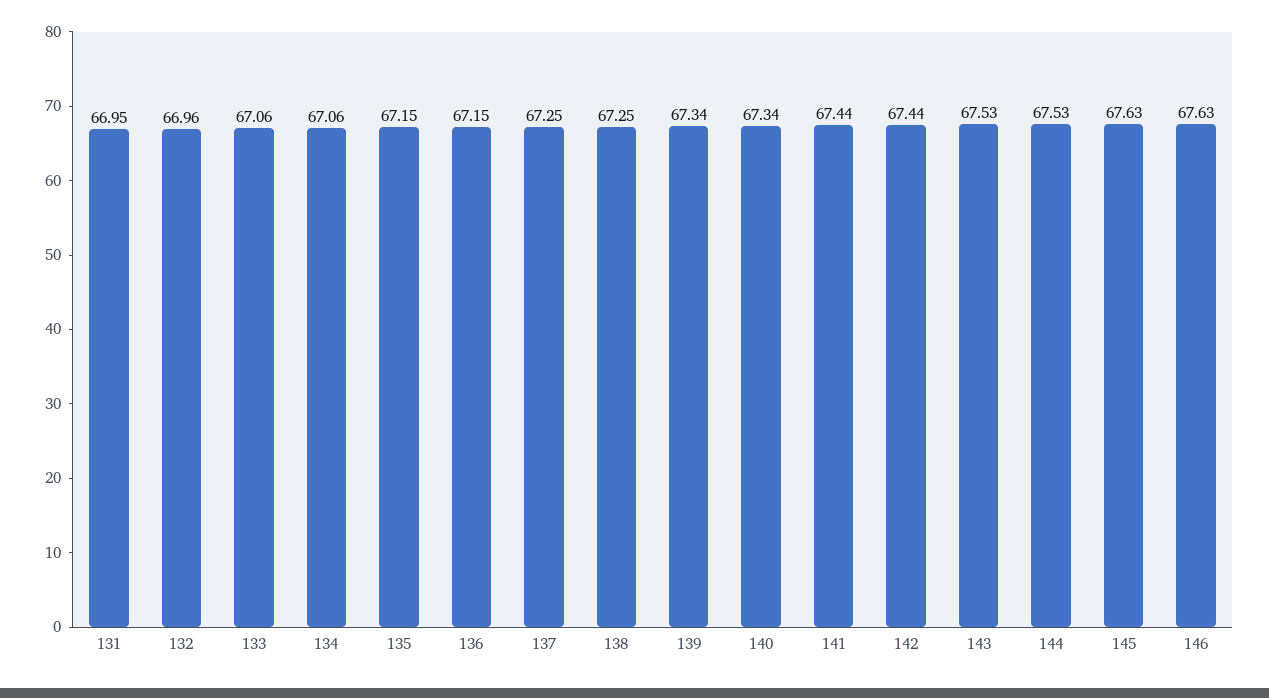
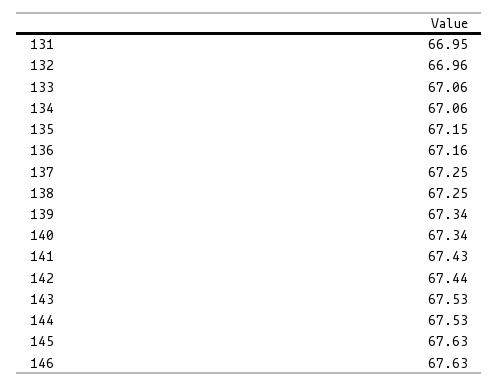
  {
    "131": 66.95,
    "132": 66.96,
    "133": 67.06,
    "134": 67.06,
    "135": 67.15,
-   "136": 67.15,
+   "136": 67.16,
    "137": 67.25,
    "138": 67.25,
    "139": 67.34,
    "140": 67.34,
-   "141": 67.44,
+   "141": 67.43,
    "142": 67.44,
    "143": 67.53,
    "144": 67.53,
    "145": 67.63,
    "146": 67.63
  }

